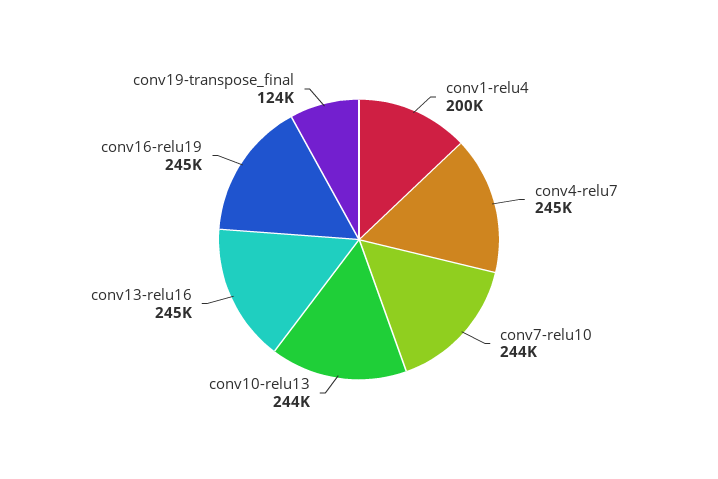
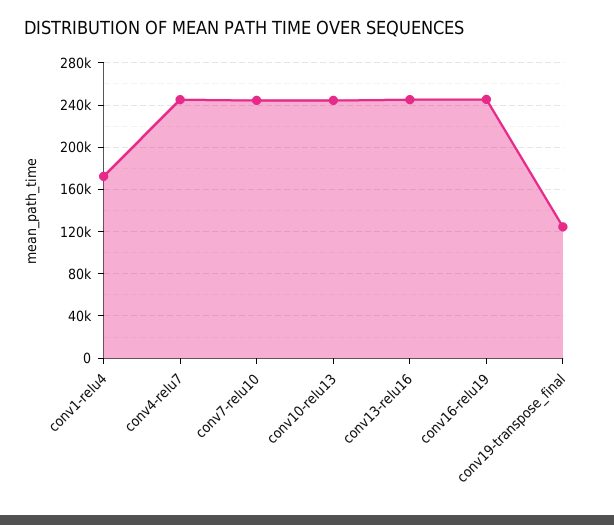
  {
-   "conv1-relu4": 200000,
+   "conv1-relu4": 170000,
    "conv4-relu7": 245000,
    "conv7-relu10": 244000,
    "conv10-relu13": 244000,
    "conv13-relu16": 245000,
    "conv16-relu19": 245000,
    "conv19-transpose_final": 124000
  }

